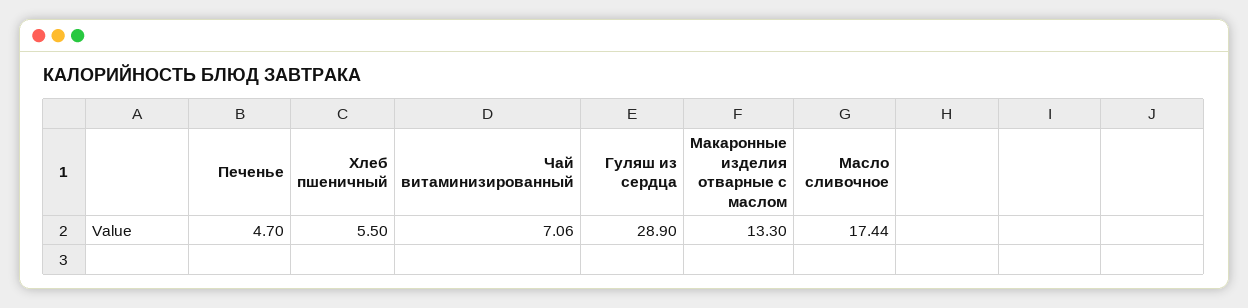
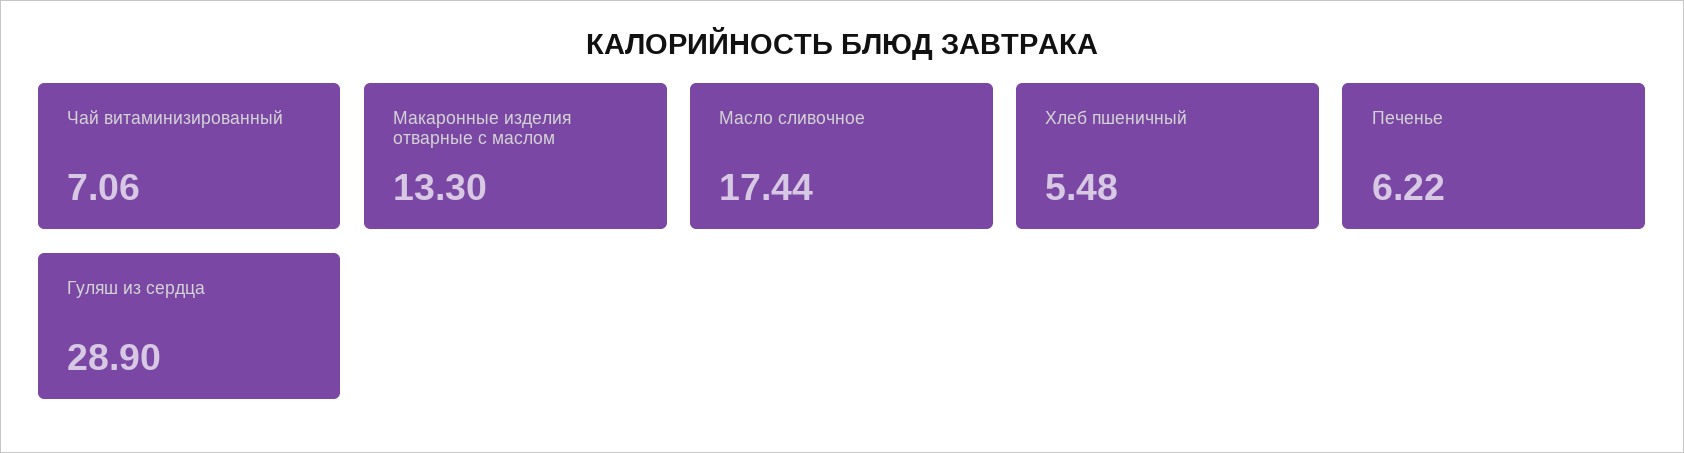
  {
-   "Печенье": 4.7,
+   "Печенье": 6.22,
-   "Хлеб пшеничный": 5.5,
+   "Хлеб пшеничный": 5.48,
    "Чай витаминизированный": 7.06,
    "Гуляш из сердца": 28.9,
    "Макаронные изделия отварные с маслом": 13.3,
    "Масло сливочное": 17.44
  }

